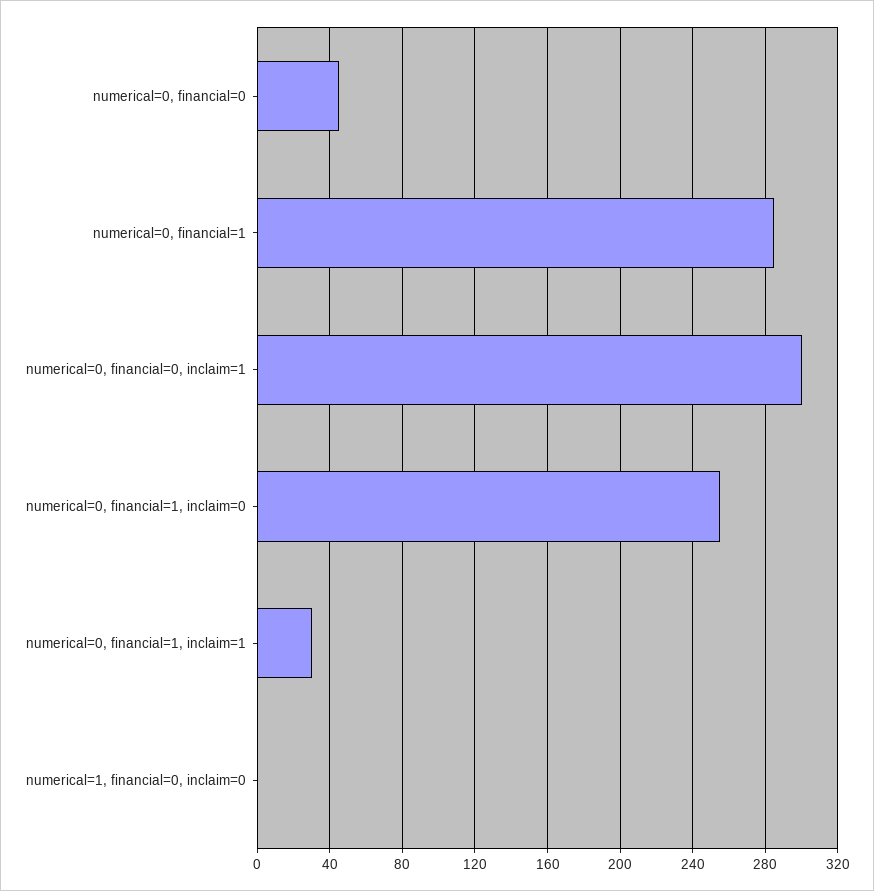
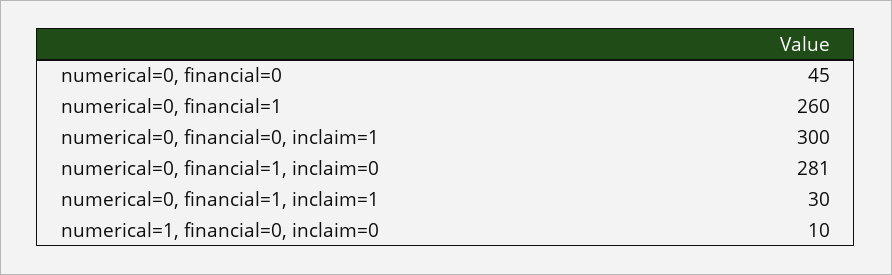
  {
    "numerical=0, financial=0": 45,
-   "numerical=0, financial=1": 285,
+   "numerical=0, financial=1": 260,
    "numerical=0, financial=0, inclaim=1": 300,
-   "numerical=0, financial=1, inclaim=0": 255,
+   "numerical=0, financial=1, inclaim=0": 281,
    "numerical=0, financial=1, inclaim=1": 30,
-   "numerical=1, financial=0, inclaim=0": 0
+   "numerical=1, financial=0, inclaim=0": 10
  }

